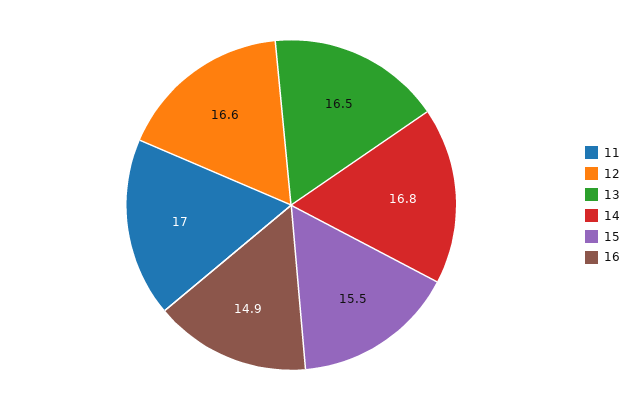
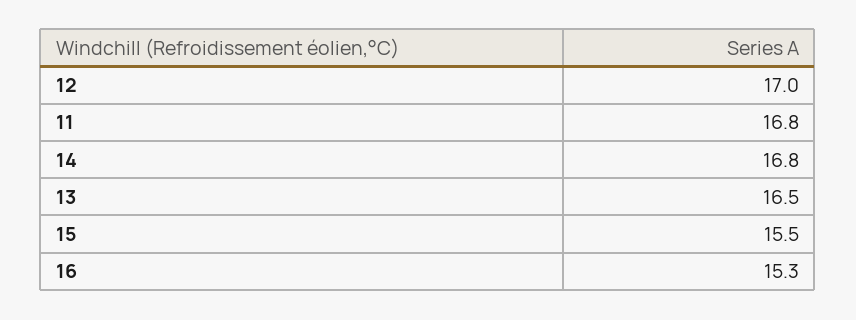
  {
-   "11": 17,
+   "11": 16.8,
-   "12": 16.6,
+   "12": 17,
    "13": 16.5,
    "14": 16.8,
    "15": 15.5,
-   "16": 14.9
+   "16": 15.3
  }

